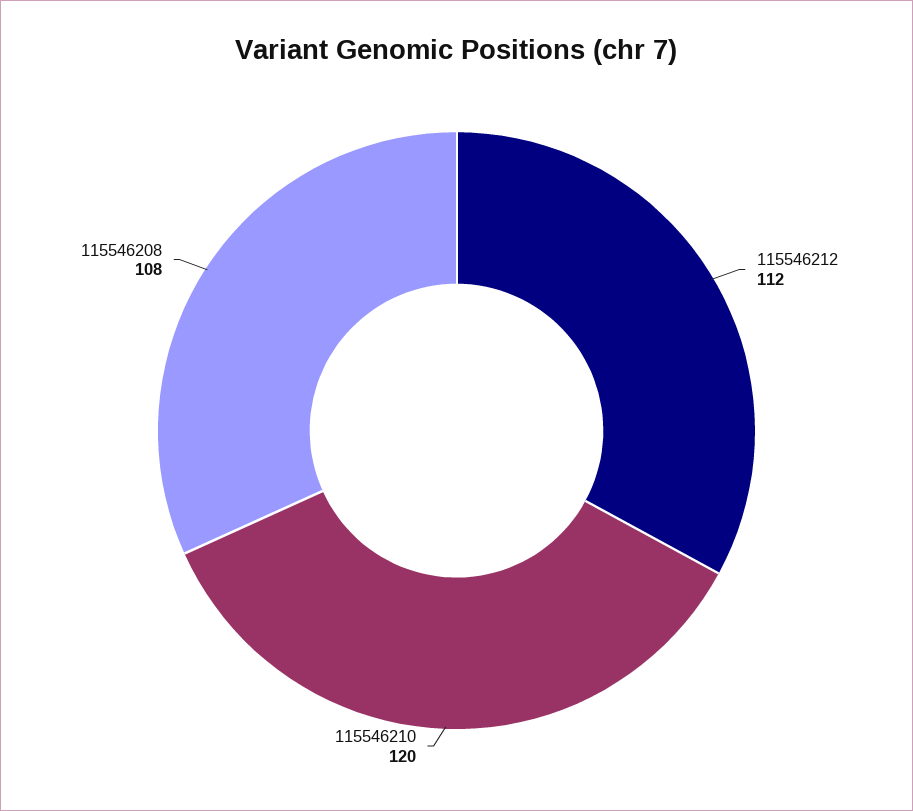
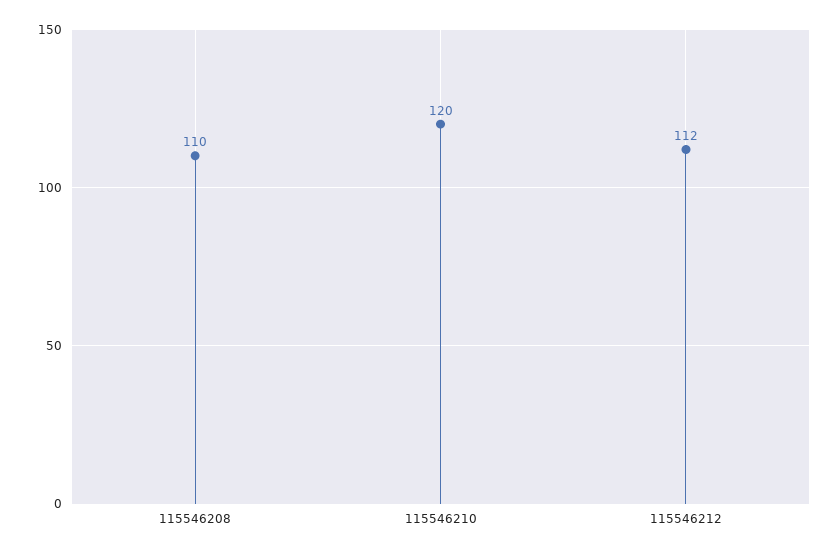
  {
    "115546212": 112,
    "115546210": 120,
-   "115546208": 108
+   "115546208": 110
  }

